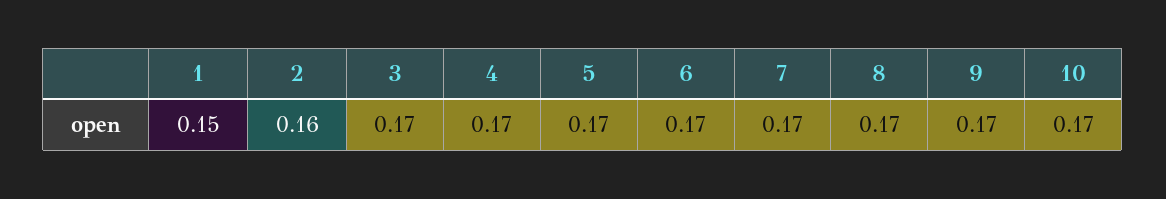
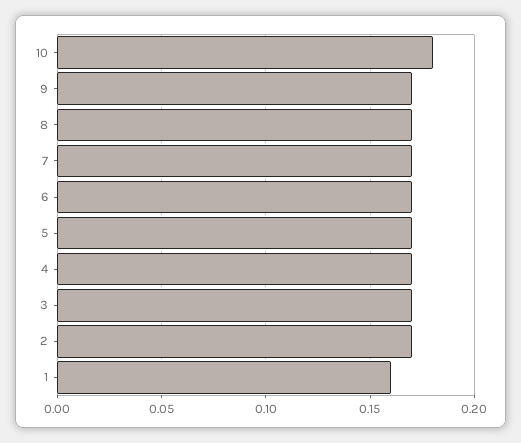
  {
-   "1": 0.15,
+   "1": 0.16,
-   "2": 0.16,
+   "2": 0.17,
    "3": 0.17,
    "4": 0.17,
    "5": 0.17,
    "6": 0.17,
    "7": 0.17,
    "8": 0.17,
    "9": 0.17,
-   "10": 0.17
+   "10": 0.18
  }

